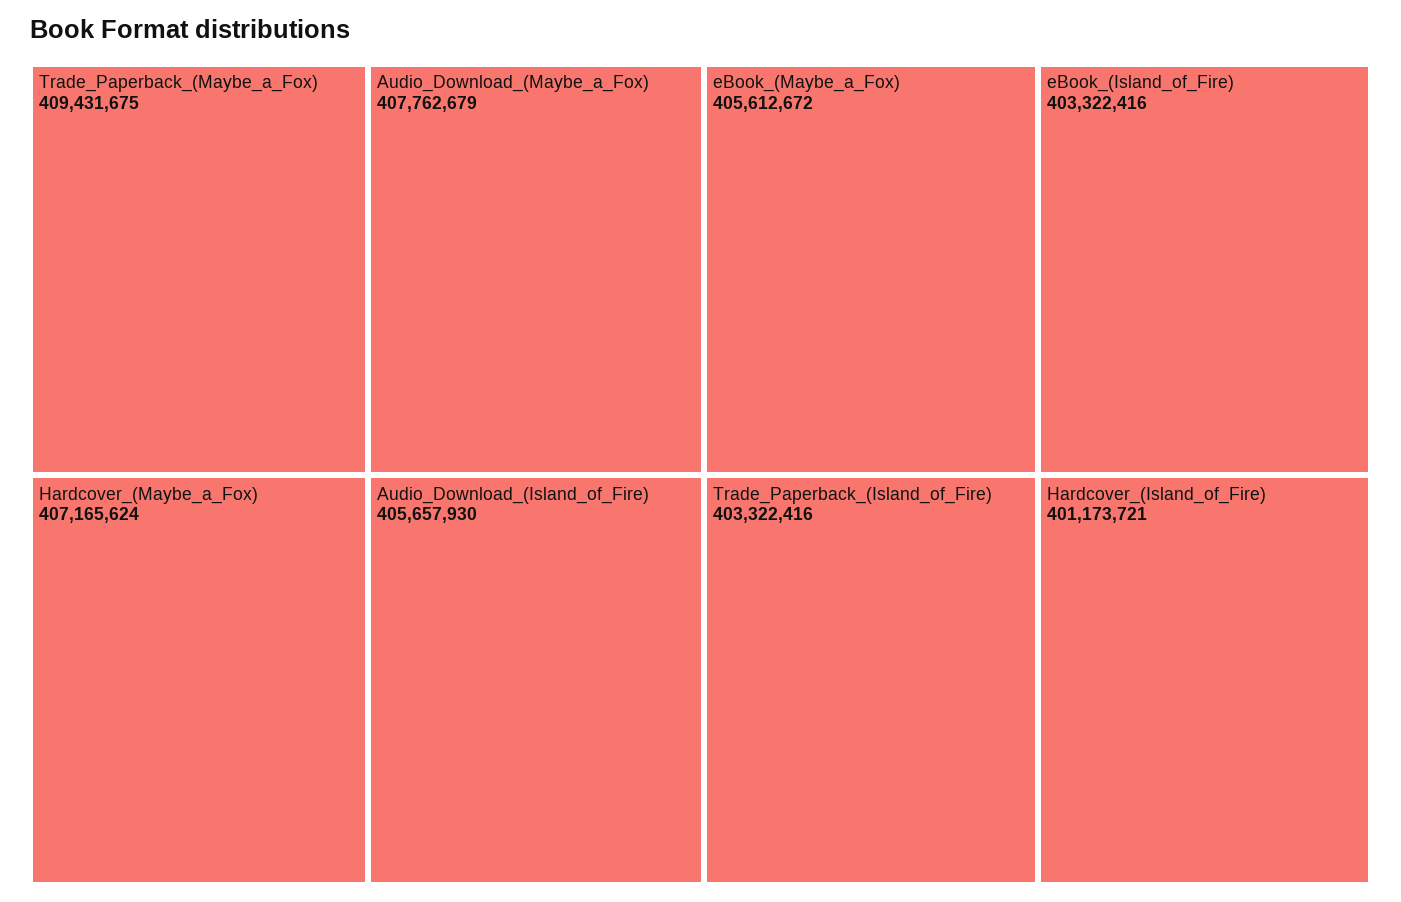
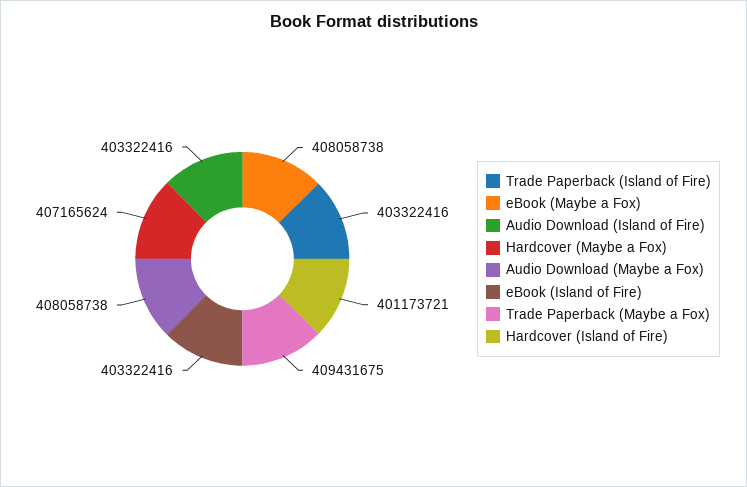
  {
    "Trade_Paperback_(Maybe_a_Fox)": 409431675,
-   "Audio_Download_(Maybe_a_Fox)": 407762679,
+   "Audio_Download_(Maybe_a_Fox)": 408058738,
    "Hardcover_(Maybe_a_Fox)": 407165624,
-   "Audio_Download_(Island_of_Fire)": 405657930,
+   "Audio_Download_(Island_of_Fire)": 403322416,
-   "eBook_(Maybe_a_Fox)": 405612672,
+   "eBook_(Maybe_a_Fox)": 408058738,
    "eBook_(Island_of_Fire)": 403322416,
    "Trade_Paperback_(Island_of_Fire)": 403322416,
    "Hardcover_(Island_of_Fire)": 401173721
  }

